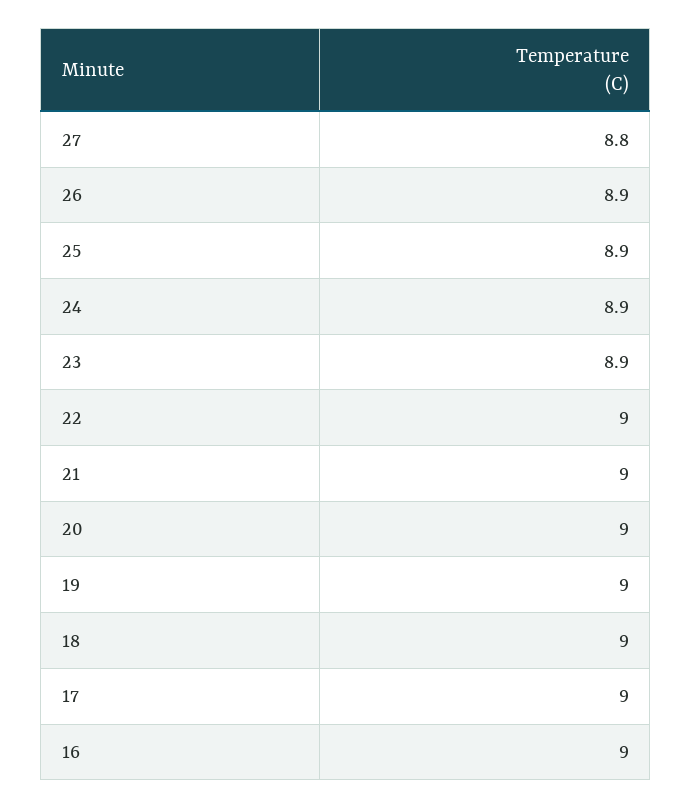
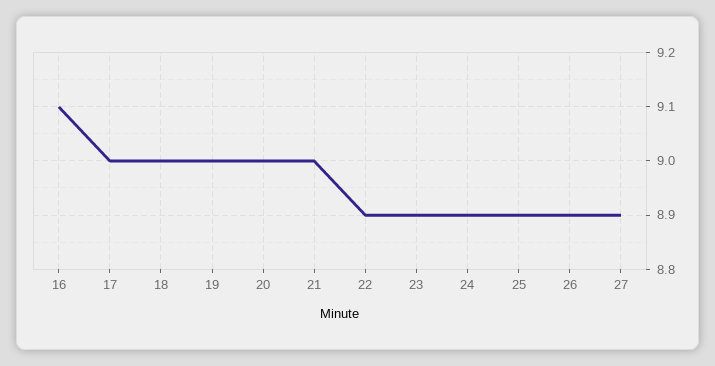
  {
-   "27": 8.8,
+   "27": 8.9,
    "26": 8.9,
    "25": 8.9,
    "24": 8.9,
    "23": 8.9,
-   "22": 9,
+   "22": 8.9,
    "21": 9,
    "20": 9,
    "19": 9,
    "18": 9,
    "17": 9,
-   "16": 9
+   "16": 9.1
  }

